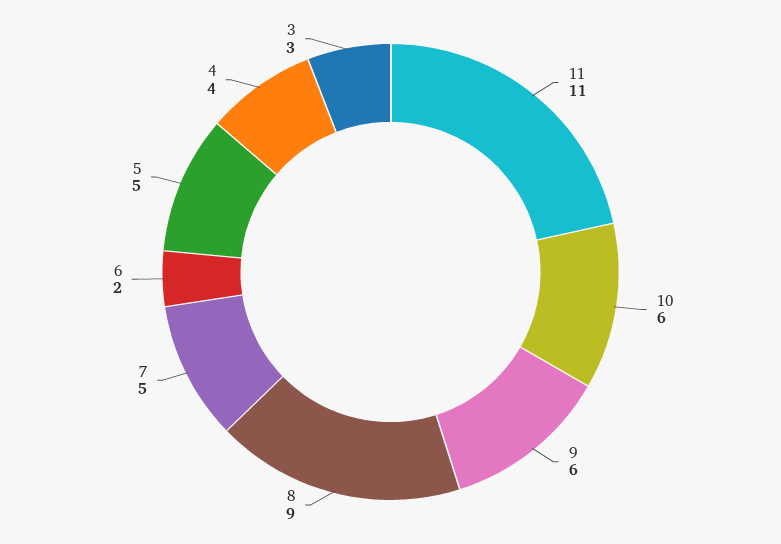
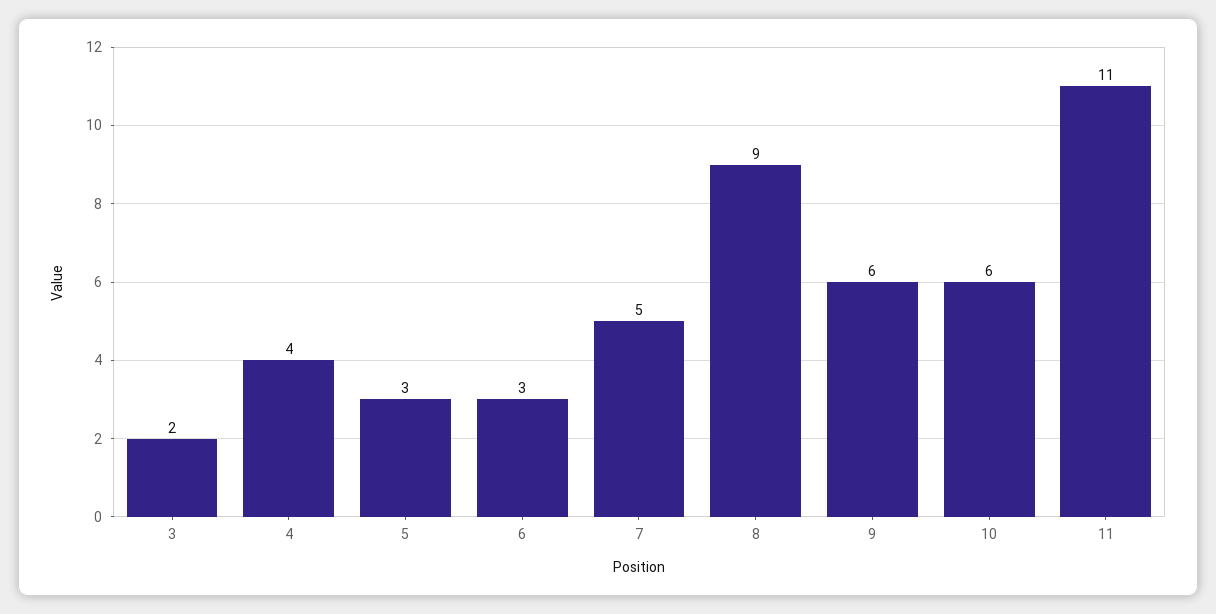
  {
    "11": 11,
    "10": 6,
    "9": 6,
    "8": 9,
    "7": 5,
-   "6": 2,
+   "6": 3,
-   "5": 5,
+   "5": 3,
    "4": 4,
-   "3": 3
+   "3": 2
  }

